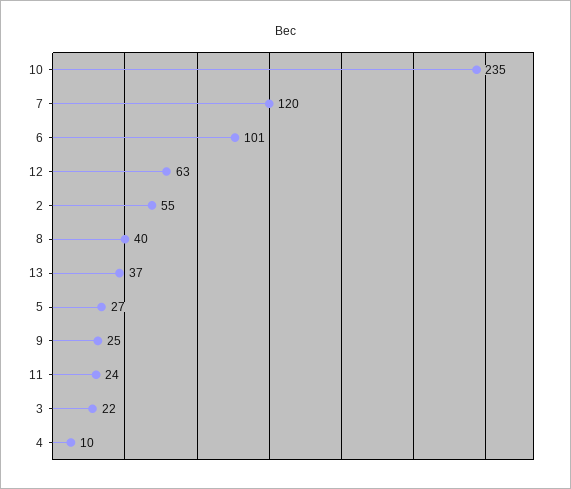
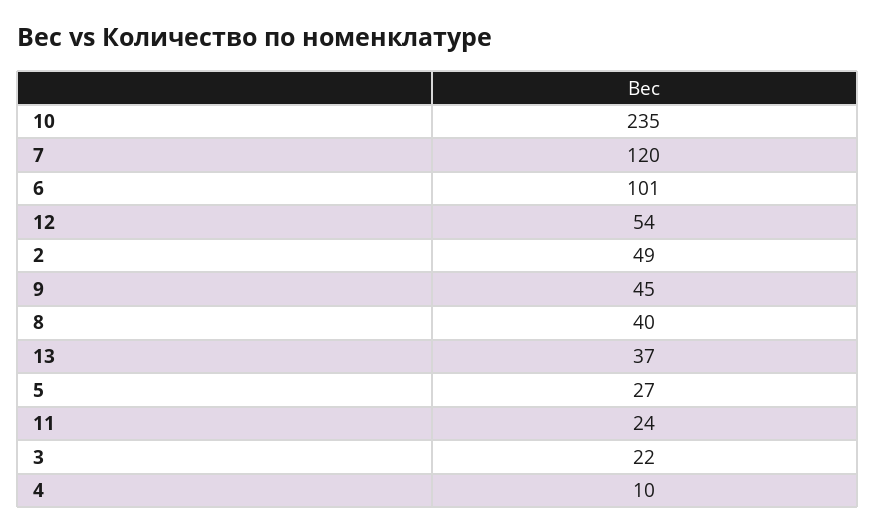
  {
    "10": 235,
    "7": 120,
    "6": 101,
-   "12": 63,
+   "12": 54,
-   "2": 55,
+   "2": 49,
    "8": 40,
    "13": 37,
    "5": 27,
-   "9": 25,
+   "9": 45,
    "11": 24,
    "3": 22,
    "4": 10
  }

